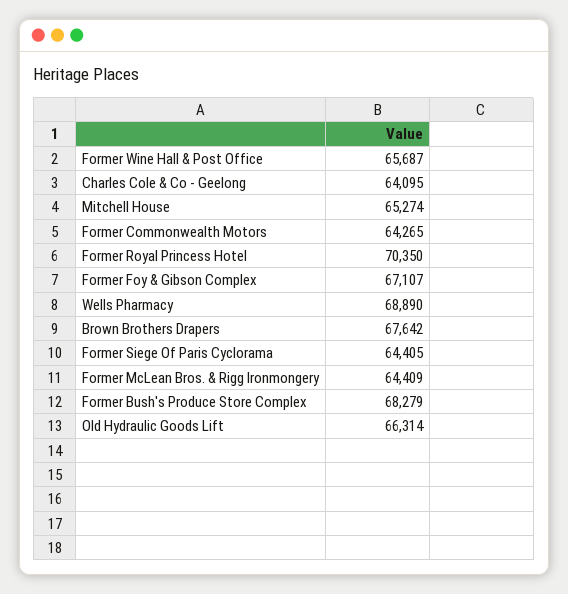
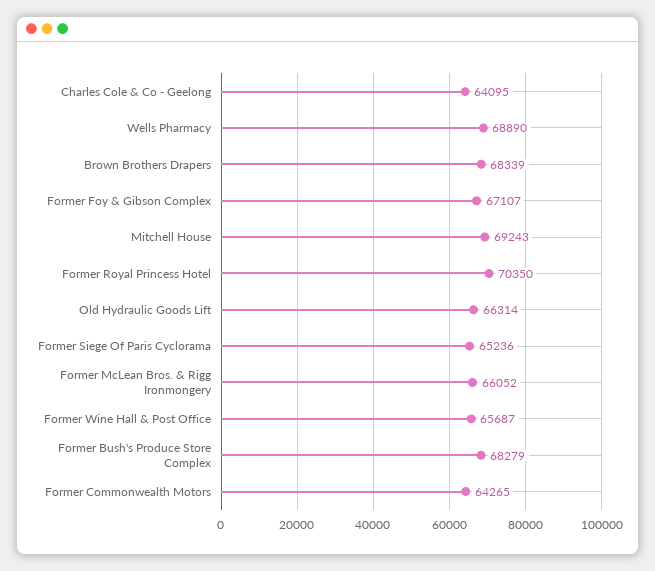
  {
    "Former Wine Hall & Post Office": 65687,
    "Charles Cole & Co - Geelong": 64095,
-   "Mitchell House": 65274,
+   "Mitchell House": 69243,
    "Former Commonwealth Motors": 64265,
    "Former Royal Princess Hotel": 70350,
    "Former Foy & Gibson Complex": 67107,
    "Wells Pharmacy": 68890,
-   "Brown Brothers Drapers": 67642,
+   "Brown Brothers Drapers": 68339,
-   "Former Siege Of Paris Cyclorama": 64405,
+   "Former Siege Of Paris Cyclorama": 65236,
-   "Former McLean Bros. & Rigg Ironmongery": 64409,
+   "Former McLean Bros. & Rigg Ironmongery": 66052,
    "Former Bush's Produce Store Complex": 68279,
    "Old Hydraulic Goods Lift": 66314
  }

